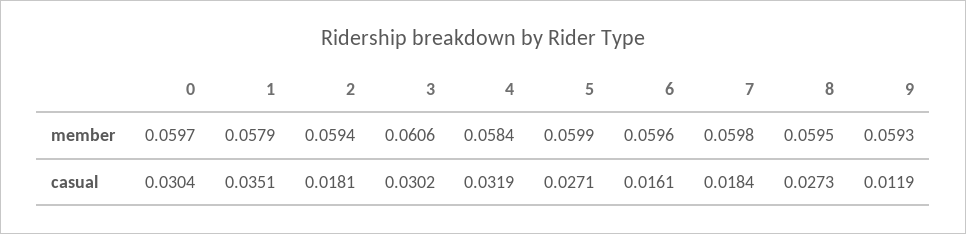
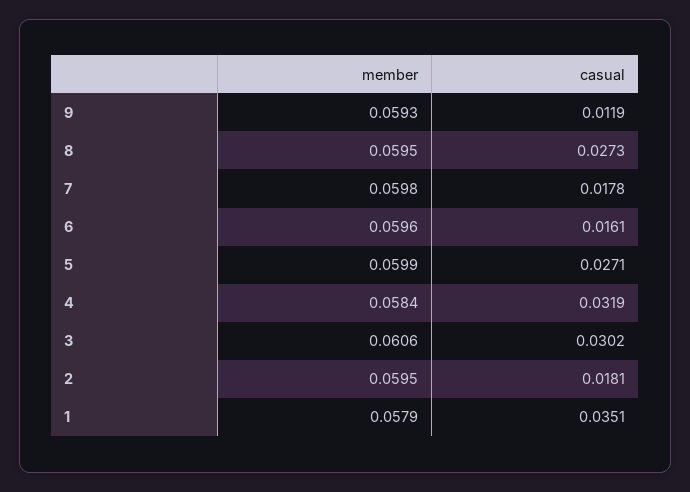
  {
-   "0": {
-     "member": 0.0597,
-     "casual": 0.0304
-   },
    "1": {
      "member": 0.0579,
      "casual": 0.0351
    },
    "2": {
-     "member": 0.0594,
+     "member": 0.0595,
      "casual": 0.0181
    },
    "3": {
      "member": 0.0606,
      "casual": 0.0302
    },
    "4": {
      "member": 0.0584,
      "casual": 0.0319
    },
    "5": {
      "member": 0.0599,
      "casual": 0.0271
    },
    "6": {
      "member": 0.0596,
      "casual": 0.0161
    },
    "7": {
      "member": 0.0598,
-     "casual": 0.0184
+     "casual": 0.0178
    },
    "8": {
      "member": 0.0595,
      "casual": 0.0273
    },
    "9": {
      "member": 0.0593,
      "casual": 0.0119
    }
  }

